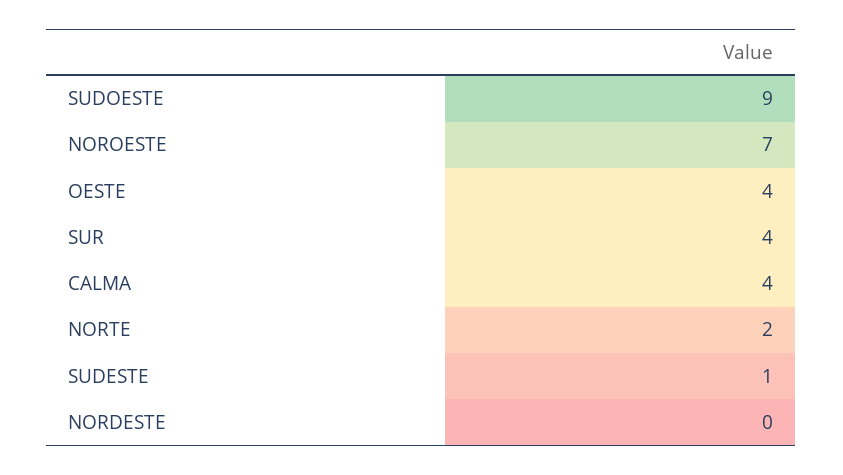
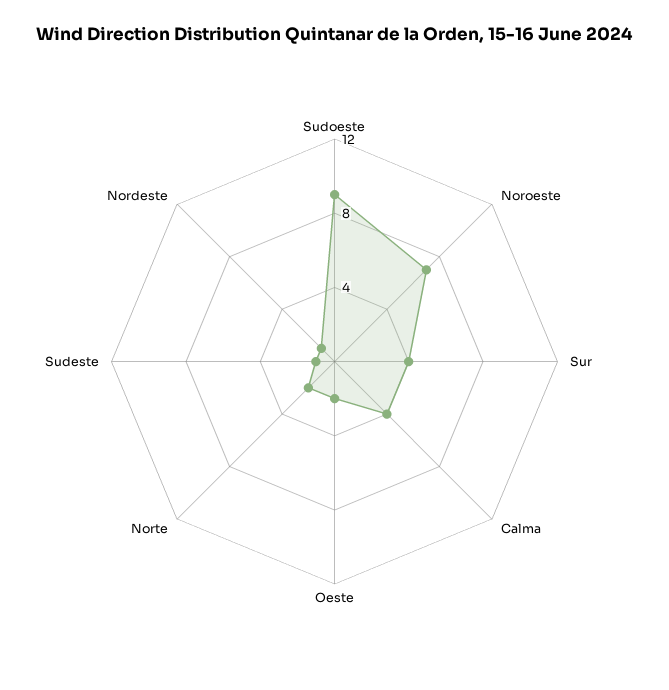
  {
    "SUDOESTE": 9,
    "NOROESTE": 7,
-   "OESTE": 4,
+   "OESTE": 2,
    "SUR": 4,
    "CALMA": 4,
    "NORTE": 2,
    "SUDESTE": 1,
-   "NORDESTE": 0
+   "NORDESTE": 1
  }

